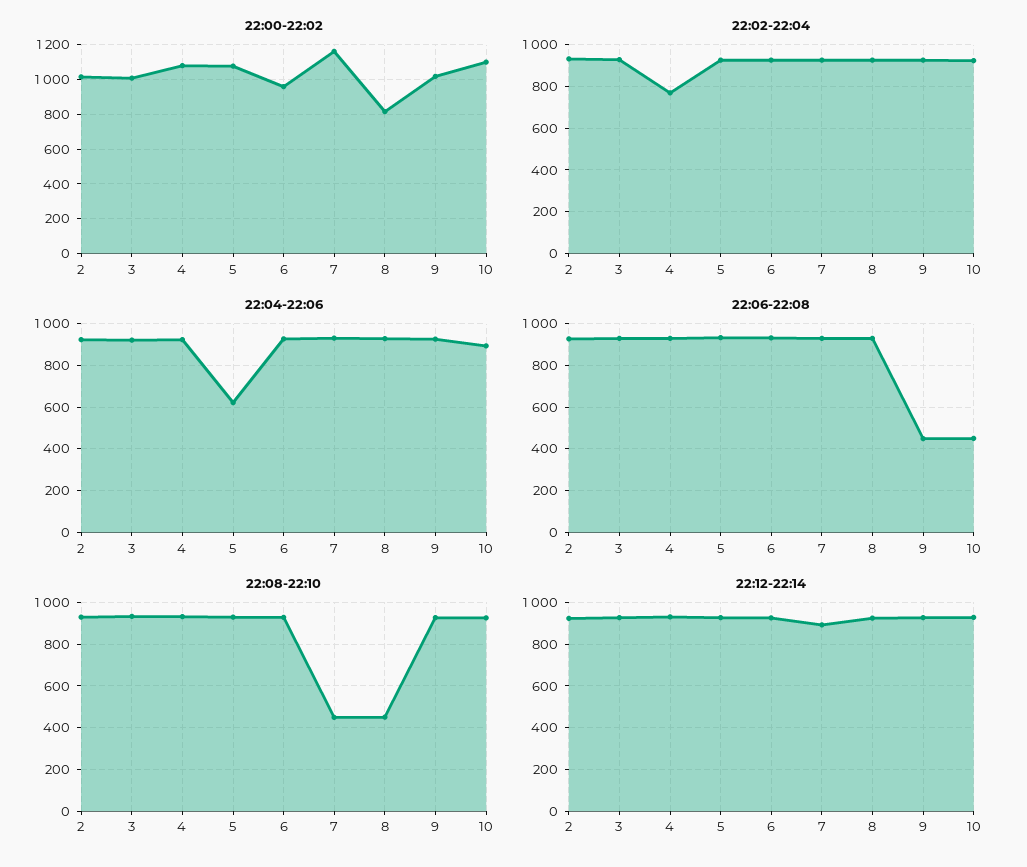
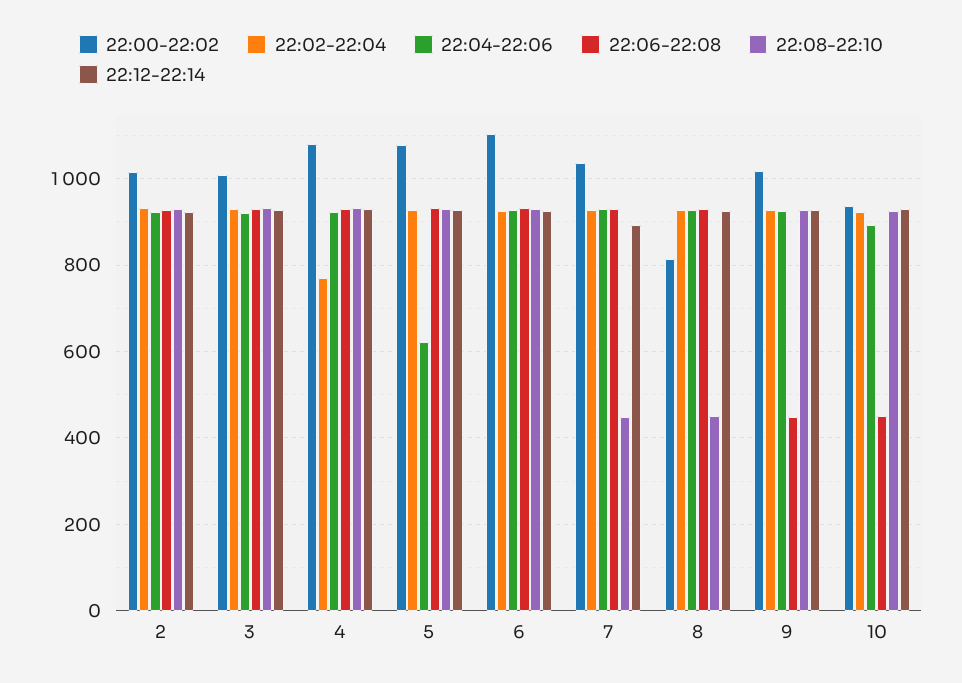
  {
    "22:00-22:02": {
      "2": 1020,
      "3": 1000,
      "4": 1080,
      "5": 1080,
-     "6": 950,
+     "6": 1100,
-     "7": 1150,
+     "7": 1040,
      "8": 820,
      "9": 1020,
-     "10": 1100
+     "10": 940
    },
    "22:02-22:04": {
      "2": 940,
      "3": 920,
      "4": 780,
      "5": 920,
      "6": 920,
      "7": 920,
      "8": 920,
      "9": 920,
      "10": 920
    },
    "22:04-22:06": {
      "2": 920,
      "3": 920,
      "4": 920,
      "5": 620,
      "6": 920,
      "7": 940,
      "8": 920,
      "9": 920,
      "10": 900
    },
    "22:06-22:08": {
      "2": 920,
      "3": 920,
      "4": 940,
      "5": 940,
      "6": 940,
      "7": 940,
      "8": 920,
      "9": 440,
      "10": 460
    },
    "22:08-22:10": {
      "2": 940,
      "3": 940,
      "4": 940,
      "5": 940,
      "6": 920,
      "7": 440,
      "8": 460,
      "9": 920,
      "10": 920
    },
    "22:12-22:14": {
      "2": 920,
      "3": 920,
      "4": 940,
      "5": 920,
      "6": 920,
      "7": 900,
      "8": 920,
      "9": 920,
      "10": 920
    }
  }

